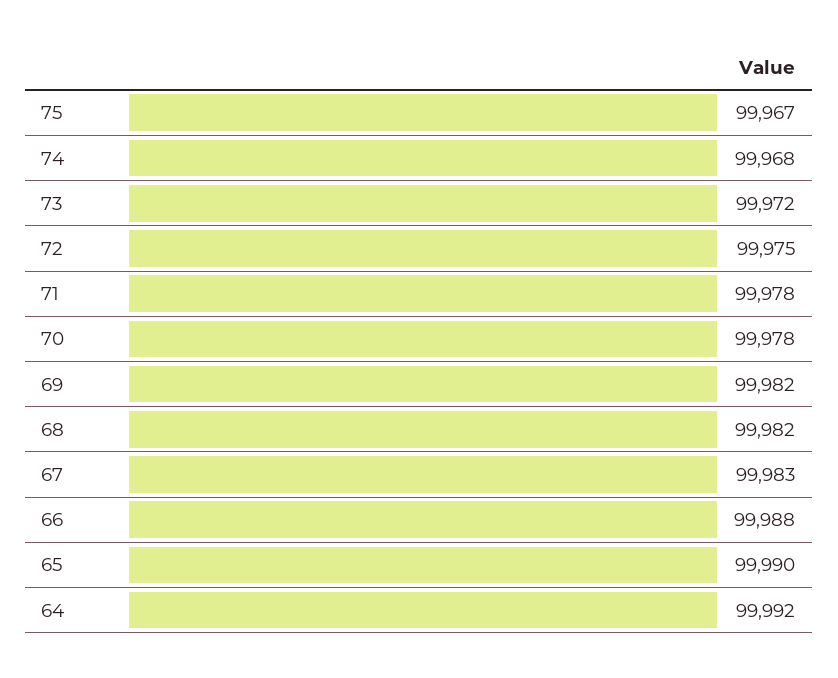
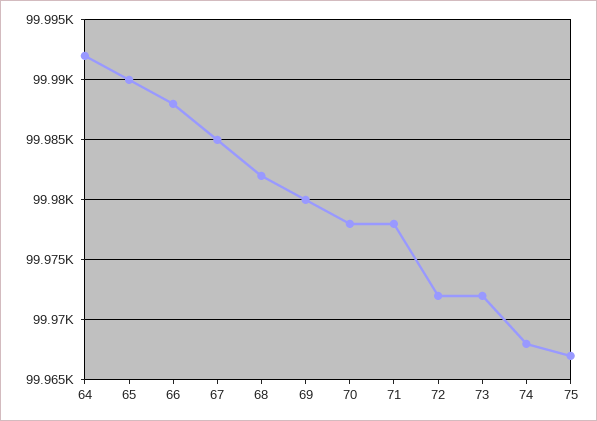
  {
    "75": 99967,
    "74": 99968,
    "73": 99972,
-   "72": 99975,
+   "72": 99972,
    "71": 99978,
    "70": 99978,
-   "69": 99982,
+   "69": 99980,
    "68": 99982,
-   "67": 99983,
+   "67": 99985,
    "66": 99988,
    "65": 99990,
    "64": 99992
  }

